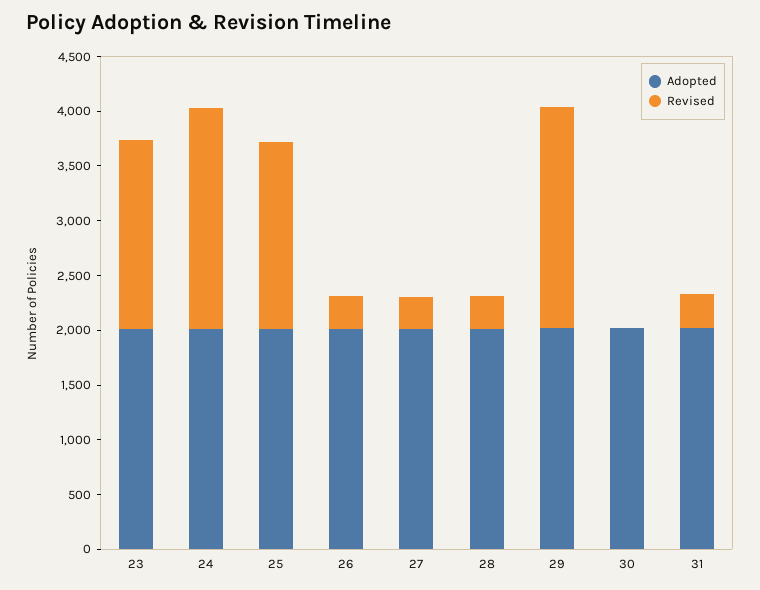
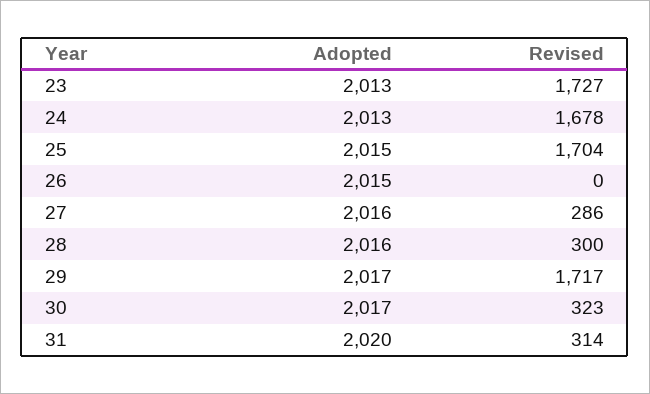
  {
    "Adopted": {
      "23": 2013,
      "24": 2013,
      "25": 2015,
      "26": 2015,
      "27": 2016,
      "28": 2016,
      "29": 2017,
      "30": 2017,
      "31": 2020
    },
    "Revised": {
      "23": 1727,
-     "24": 2000,
+     "24": 1678,
      "25": 1704,
-     "26": 300,
+     "26": 0,
      "27": 286,
      "28": 300,
-     "29": 2000,
+     "29": 1717,
-     "30": 0,
+     "30": 323,
      "31": 314
    }
  }

